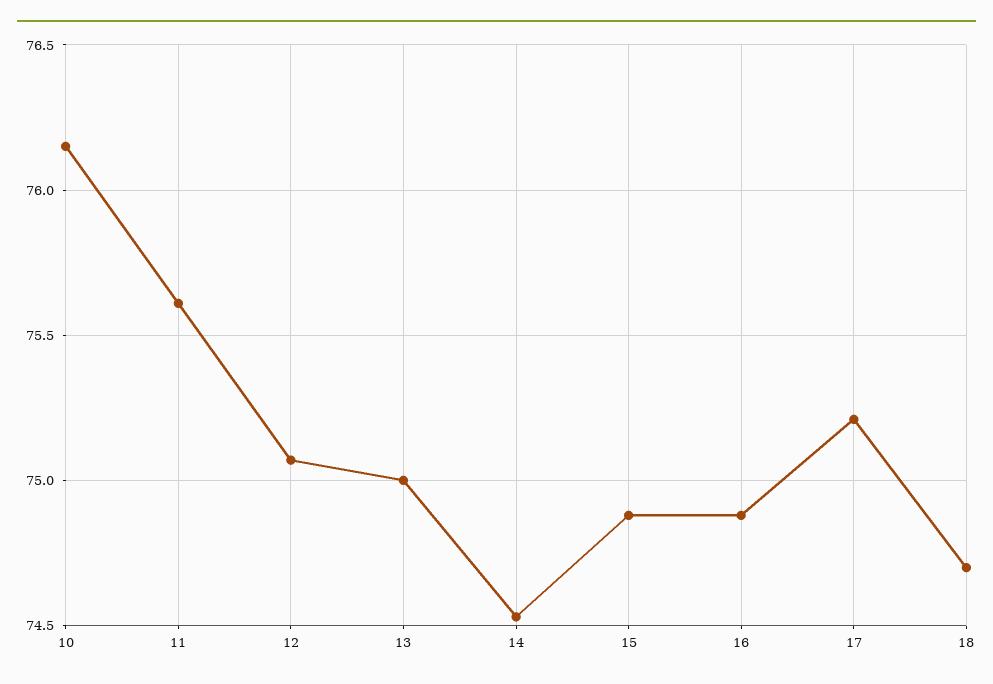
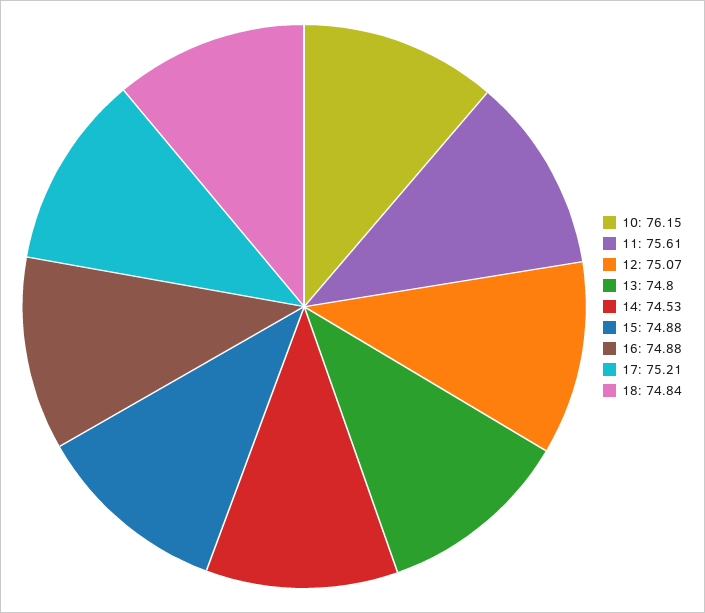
  {
    "10": 76.15,
    "11": 75.61,
    "12": 75.07,
-   "13": 75,
+   "13": 74.8,
    "14": 74.53,
    "15": 74.88,
    "16": 74.88,
    "17": 75.21,
-   "18": 74.7
+   "18": 74.84
  }

